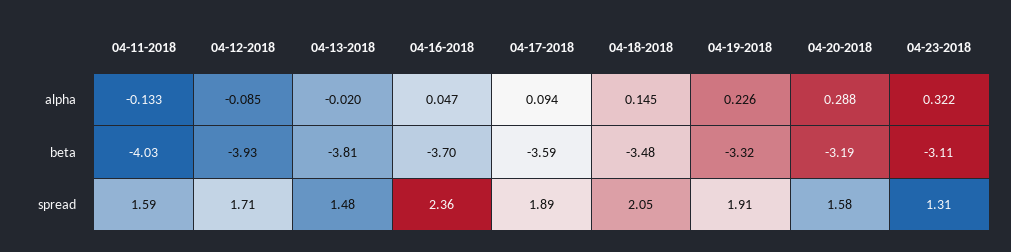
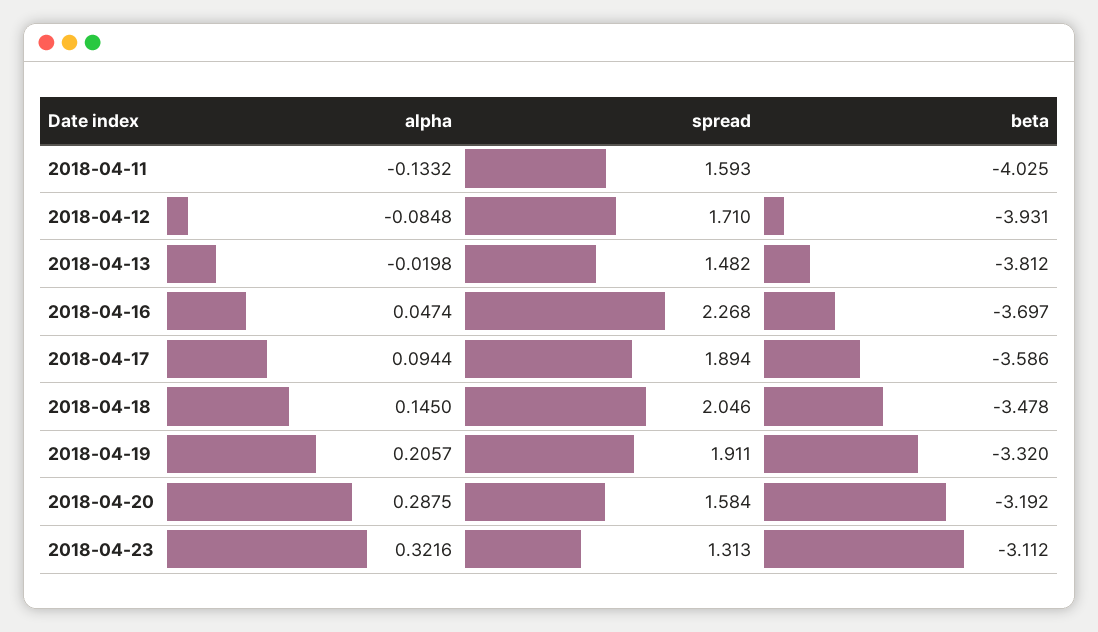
  {
    "04-11-2018": {
      "alpha": -0.1332,
      "beta": -4.025,
      "spread": 1.593
    },
    "04-12-2018": {
      "alpha": -0.0848,
      "beta": -3.931,
      "spread": 1.71
    },
    "04-13-2018": {
      "alpha": -0.0198,
      "beta": -3.812,
      "spread": 1.482
    },
    "04-16-2018": {
      "alpha": 0.0474,
      "beta": -3.697,
-     "spread": 2.36
+     "spread": 2.268
    },
    "04-17-2018": {
      "alpha": 0.0944,
      "beta": -3.586,
      "spread": 1.894
    },
    "04-18-2018": {
      "alpha": 0.145,
      "beta": -3.478,
      "spread": 2.046
    },
    "04-19-2018": {
-     "alpha": 0.226,
+     "alpha": 0.2057,
      "beta": -3.32,
      "spread": 1.911
    },
    "04-20-2018": {
      "alpha": 0.2875,
      "beta": -3.192,
      "spread": 1.584
    },
    "04-23-2018": {
      "alpha": 0.3216,
      "beta": -3.112,
      "spread": 1.313
    }
  }

